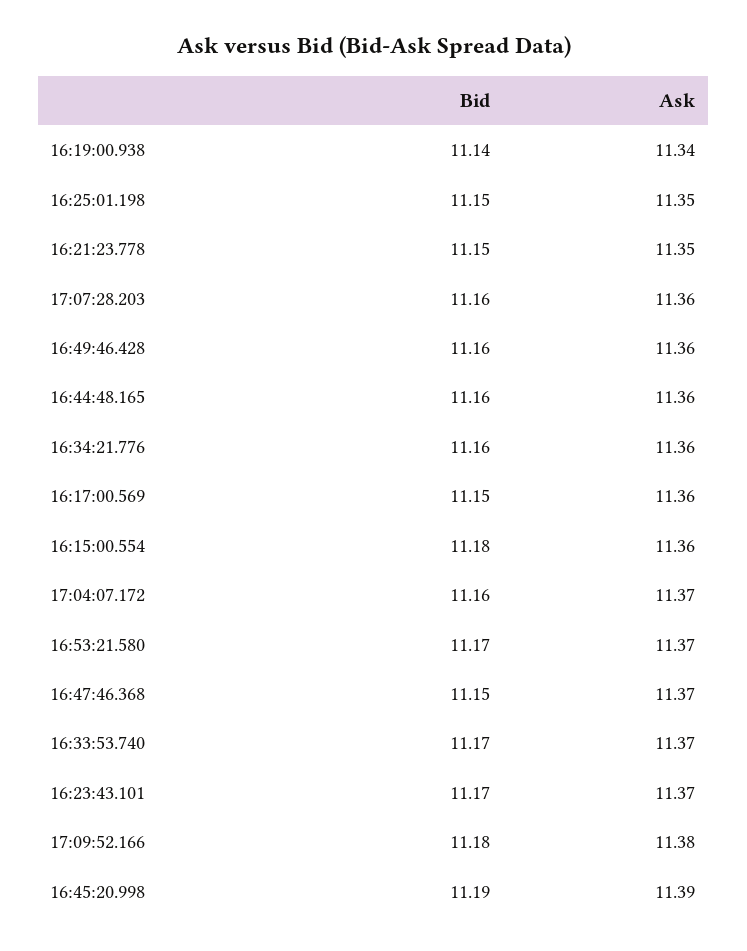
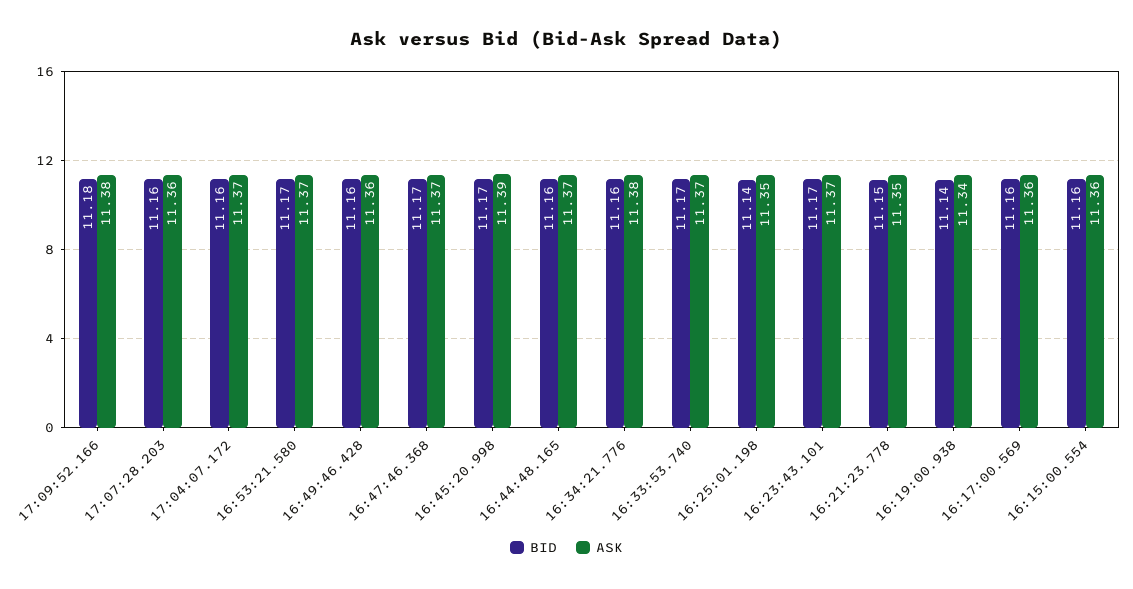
  {
    "Bid": {
      "16:19:00.938": 11.14,
-     "16:25:01.198": 11.15,
+     "16:25:01.198": 11.14,
      "16:21:23.778": 11.15,
      "17:07:28.203": 11.16,
      "16:49:46.428": 11.16,
      "16:44:48.165": 11.16,
      "16:34:21.776": 11.16,
-     "16:17:00.569": 11.15,
+     "16:17:00.569": 11.16,
-     "16:15:00.554": 11.18,
+     "16:15:00.554": 11.16,
      "17:04:07.172": 11.16,
      "16:53:21.580": 11.17,
-     "16:47:46.368": 11.15,
+     "16:47:46.368": 11.17,
      "16:33:53.740": 11.17,
      "16:23:43.101": 11.17,
      "17:09:52.166": 11.18,
-     "16:45:20.998": 11.19
+     "16:45:20.998": 11.17
    },
    "Ask": {
      "16:19:00.938": 11.34,
      "16:25:01.198": 11.35,
      "16:21:23.778": 11.35,
      "17:07:28.203": 11.36,
      "16:49:46.428": 11.36,
-     "16:44:48.165": 11.36,
+     "16:44:48.165": 11.37,
-     "16:34:21.776": 11.36,
+     "16:34:21.776": 11.38,
      "16:17:00.569": 11.36,
      "16:15:00.554": 11.36,
      "17:04:07.172": 11.37,
      "16:53:21.580": 11.37,
      "16:47:46.368": 11.37,
      "16:33:53.740": 11.37,
      "16:23:43.101": 11.37,
      "17:09:52.166": 11.38,
      "16:45:20.998": 11.39
    }
  }

